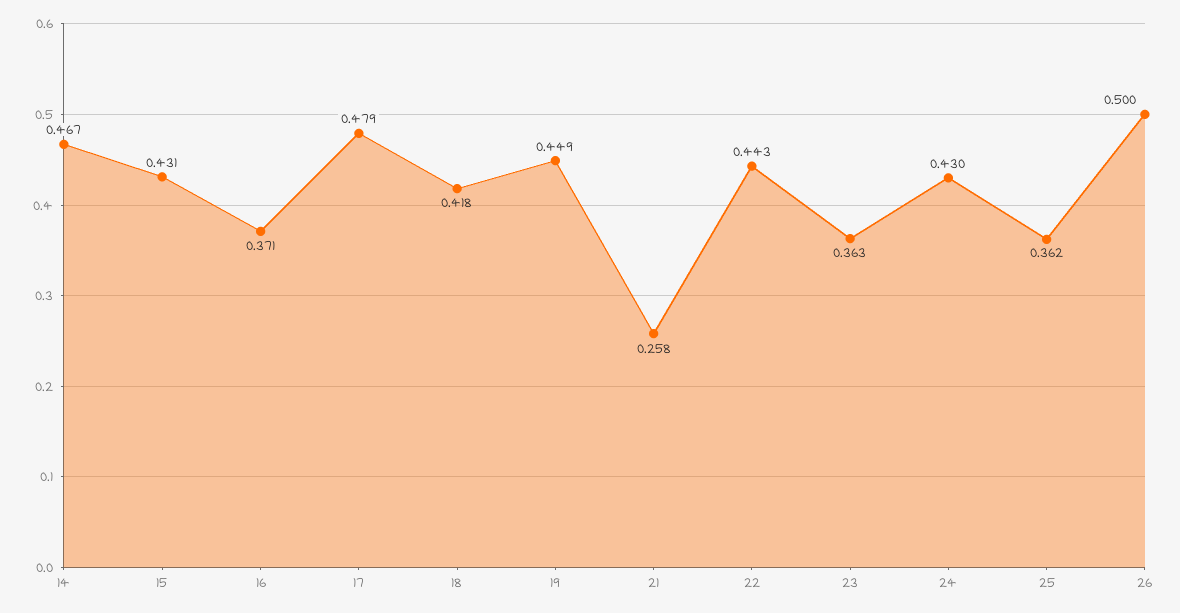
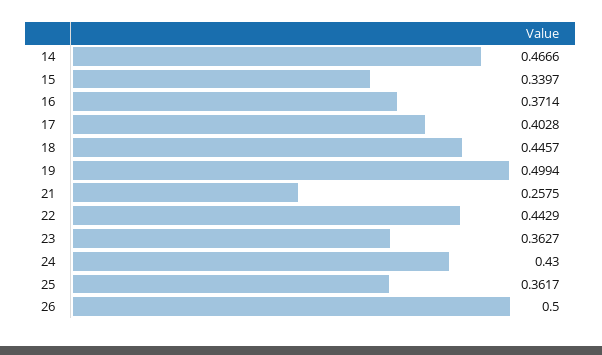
  {
    "14": 0.4666,
-   "15": 0.431,
+   "15": 0.3397,
    "16": 0.3714,
-   "17": 0.479,
+   "17": 0.4028,
-   "18": 0.418,
+   "18": 0.4457,
-   "19": 0.449,
+   "19": 0.4994,
    "21": 0.2575,
    "22": 0.4429,
    "23": 0.3627,
    "24": 0.43,
    "25": 0.3617,
    "26": 0.5
  }

